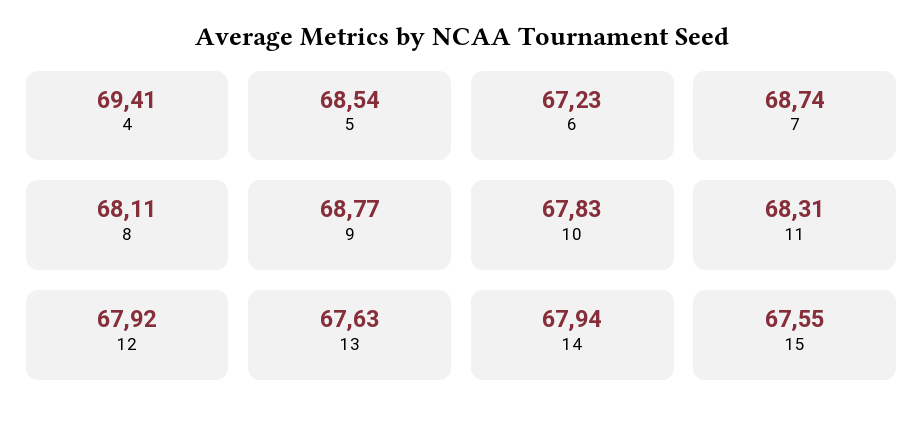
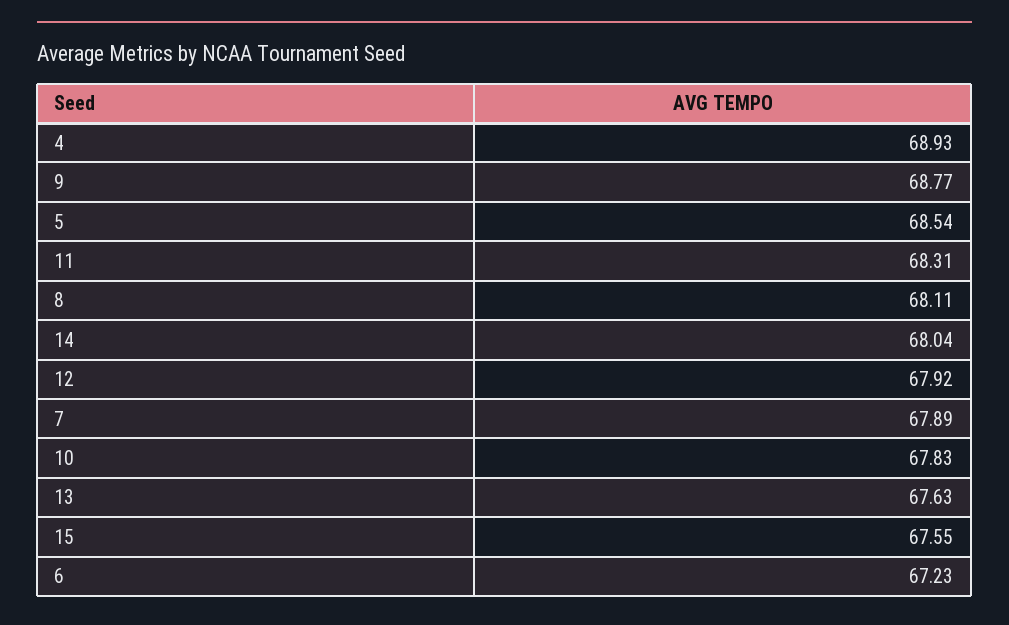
  {
-   "4": 69.41,
+   "4": 68.93,
    "5": 68.54,
    "6": 67.23,
-   "7": 68.74,
+   "7": 67.89,
    "8": 68.11,
    "9": 68.77,
    "10": 67.83,
    "11": 68.31,
    "12": 67.92,
    "13": 67.63,
-   "14": 67.94,
+   "14": 68.04,
    "15": 67.55
  }

